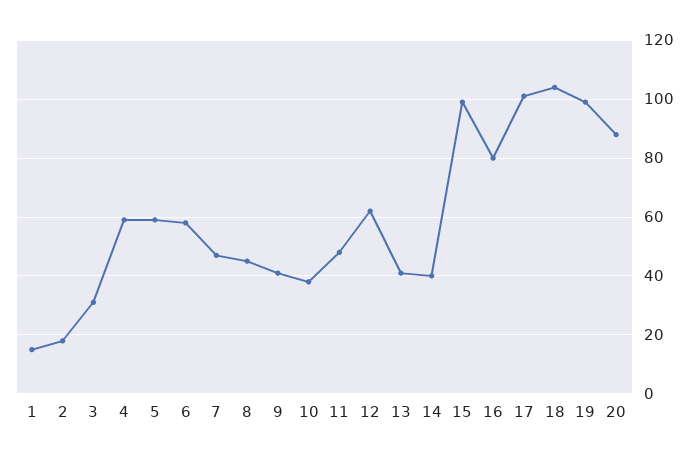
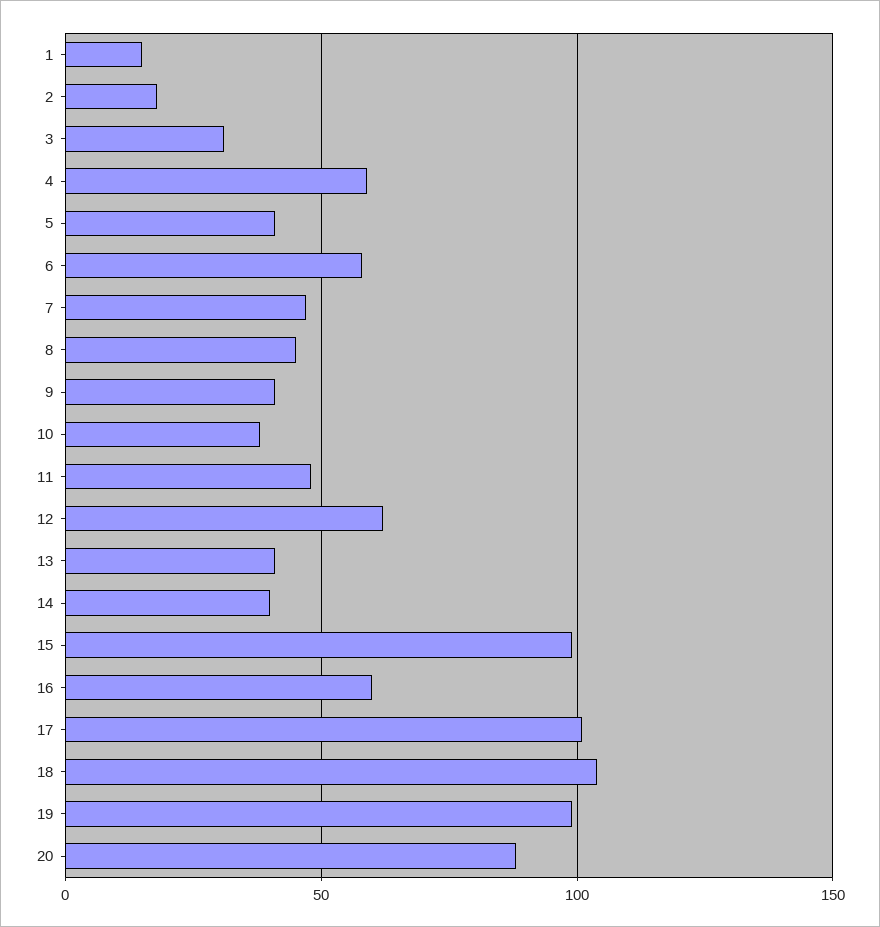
  {
    "1": 15,
    "2": 20,
    "3": 30,
    "4": 60,
-   "5": 60,
+   "5": 40,
    "6": 60,
    "7": 45,
    "8": 45,
    "9": 40,
    "10": 40,
    "11": 50,
    "12": 60,
    "13": 40,
    "14": 40,
    "15": 100,
-   "16": 80,
+   "16": 60,
    "17": 100,
    "18": 105,
    "19": 100,
    "20": 90
  }

